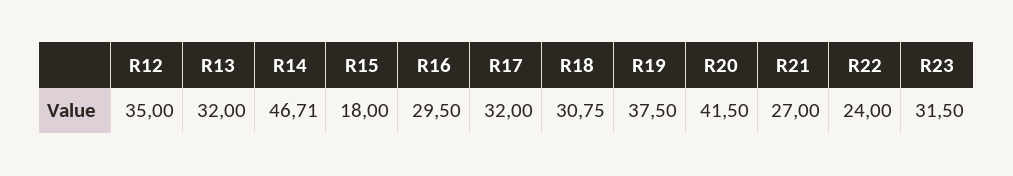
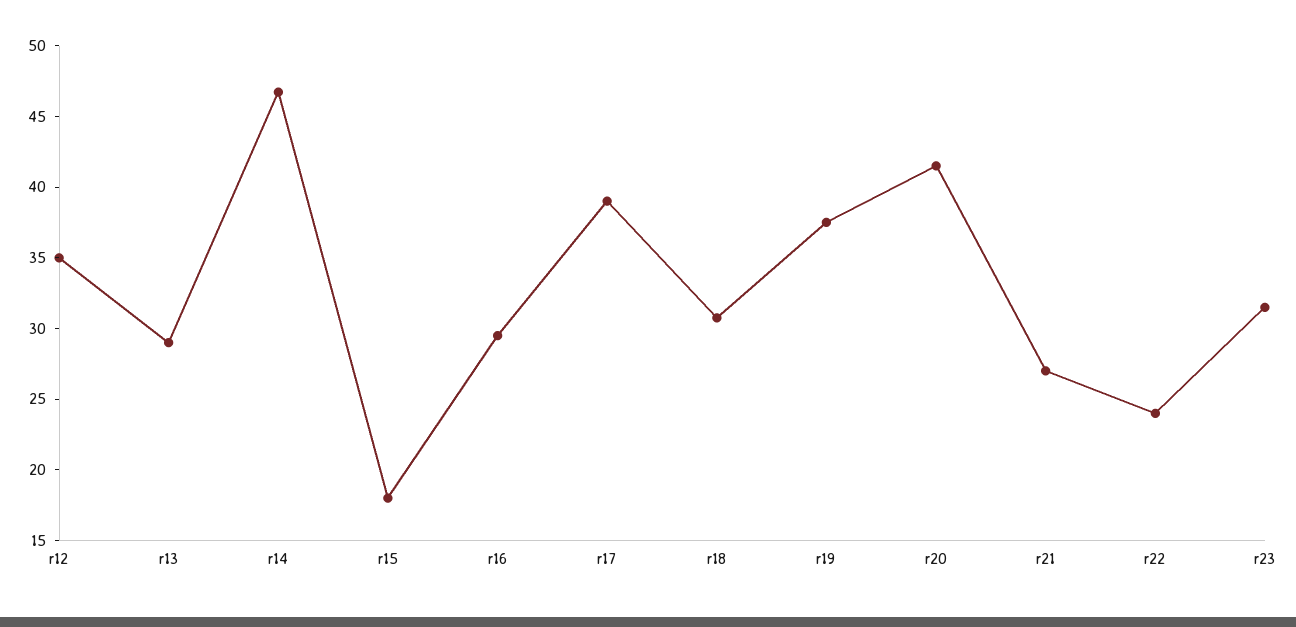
  {
    "R12": 35,
-   "R13": 32,
+   "R13": 29,
    "R14": 46.71,
    "R15": 18,
    "R16": 29.5,
-   "R17": 32,
+   "R17": 39,
    "R18": 30.75,
    "R19": 37.5,
    "R20": 41.5,
    "R21": 27,
    "R22": 24,
    "R23": 31.5
  }

